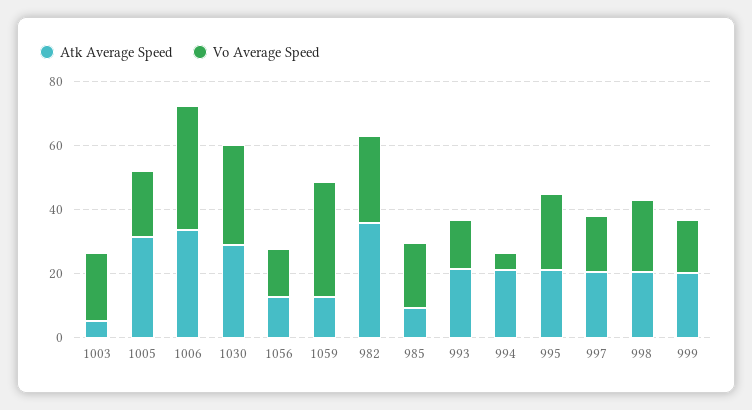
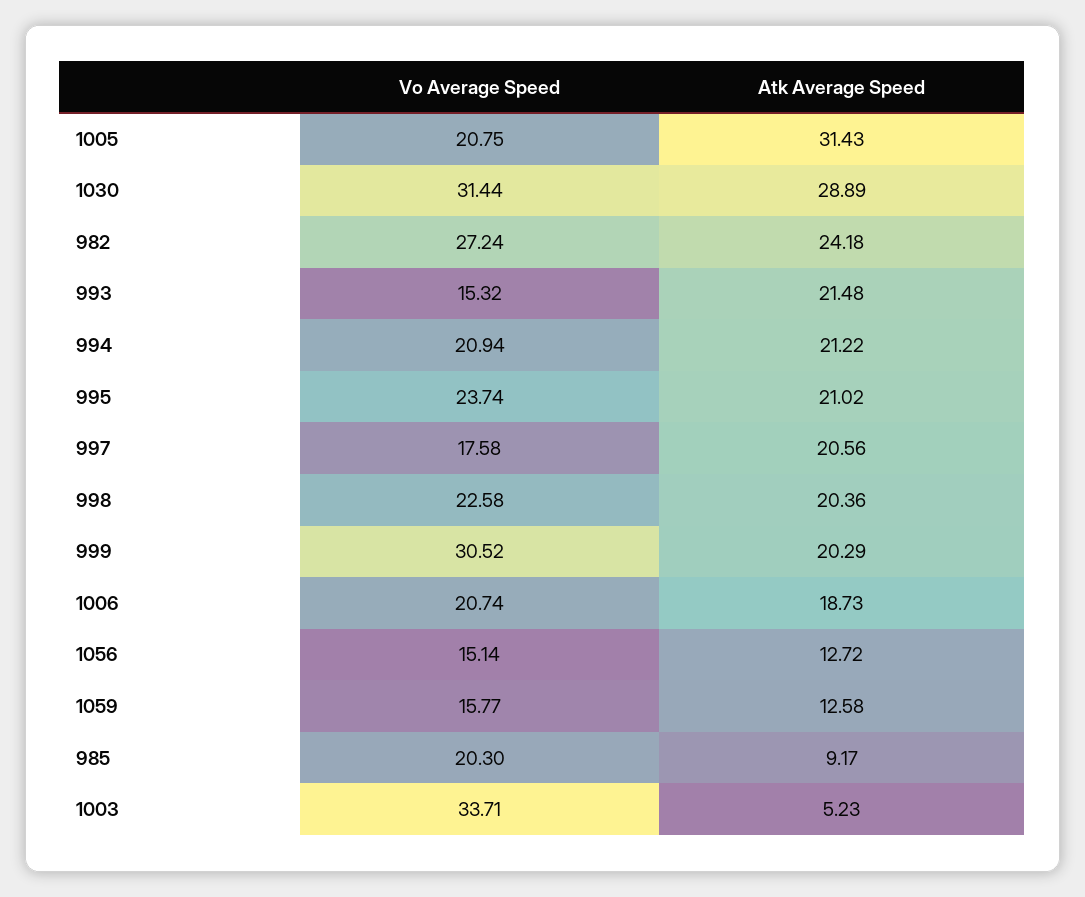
  {
    "Atk Average Speed": {
      "1003": 5.23,
      "1005": 31.43,
-     "1006": 35,
+     "1006": 18.73,
      "1030": 28.89,
      "1056": 12.72,
      "1059": 12.58,
-     "982": 35,
+     "982": 24.18,
      "985": 9.17,
      "993": 21.48,
      "994": 21.22,
      "995": 21.02,
      "997": 20.56,
      "998": 20.36,
      "999": 20.29
    },
    "Vo Average Speed": {
-     "1003": 20,
+     "1003": 33.71,
      "1005": 20.75,
-     "1006": 40,
+     "1006": 20.74,
      "1030": 31.44,
      "1056": 15.14,
-     "1059": 35,
+     "1059": 15.77,
      "982": 27.24,
      "985": 20.3,
      "993": 15.32,
-     "994": 5,
+     "994": 20.94,
      "995": 23.74,
      "997": 17.58,
      "998": 22.58,
-     "999": 15
+     "999": 30.52
    }
  }

